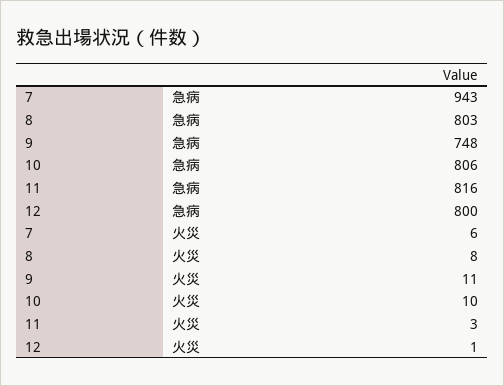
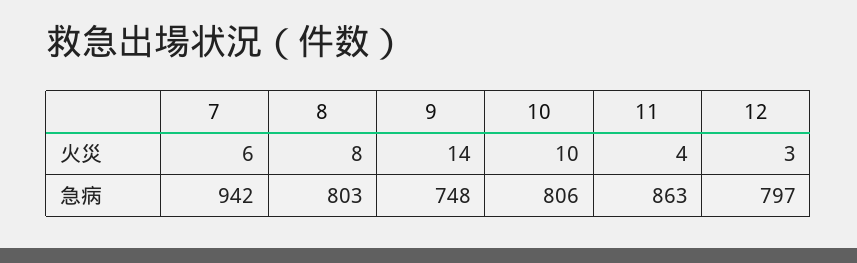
  {
    "7": {
-     "急病": 943,
+     "急病": 942,
      "火災": 6
    },
    "8": {
      "急病": 803,
      "火災": 8
    },
    "9": {
      "急病": 748,
-     "火災": 11
+     "火災": 14
    },
    "10": {
      "急病": 806,
      "火災": 10
    },
    "11": {
-     "急病": 816,
+     "急病": 863,
-     "火災": 3
+     "火災": 4
    },
    "12": {
-     "急病": 800,
+     "急病": 797,
-     "火災": 1
+     "火災": 3
    }
  }

